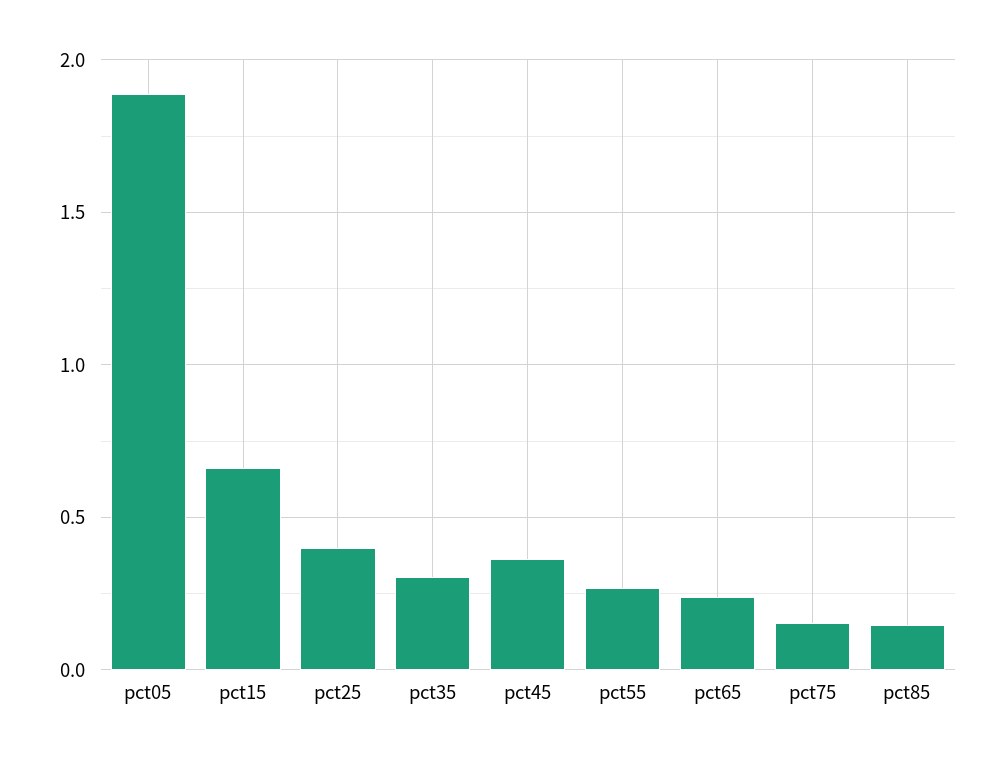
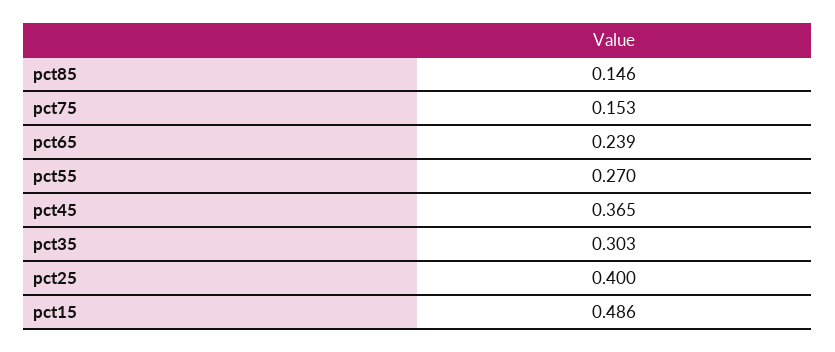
  {
-   "pct05": 1.9,
-   "pct15": 0.65,
+   "pct15": 0.486,
    "pct25": 0.4,
    "pct35": 0.303,
    "pct45": 0.365,
    "pct55": 0.27,
    "pct65": 0.239,
    "pct75": 0.153,
    "pct85": 0.146
  }

